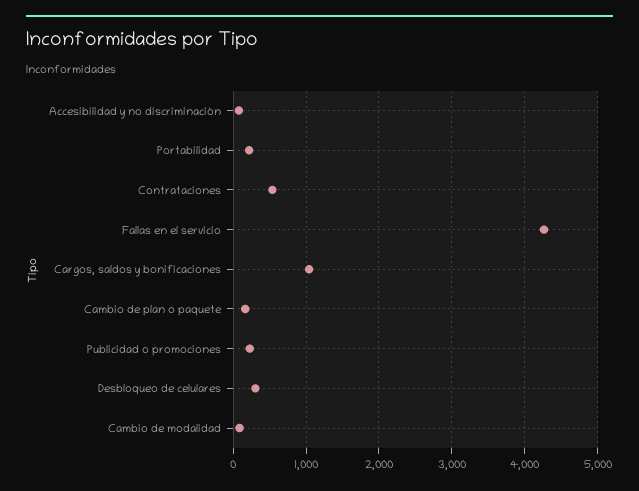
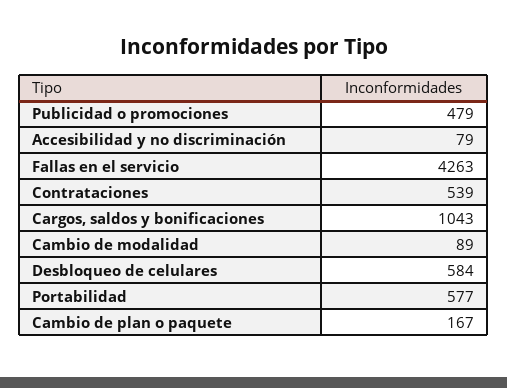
  {
    "Accesibilidad y no discriminación": 79,
-   "Portabilidad": 200,
+   "Portabilidad": 577,
    "Contrataciones": 539,
    "Fallas en el servicio": 4263,
    "Cargos, saldos y bonificaciones": 1043,
    "Cambio de plan o paquete": 167,
-   "Publicidad o promociones": 200,
+   "Publicidad o promociones": 479,
-   "Desbloqueo de celulares": 300,
+   "Desbloqueo de celulares": 584,
    "Cambio de modalidad": 89
  }

